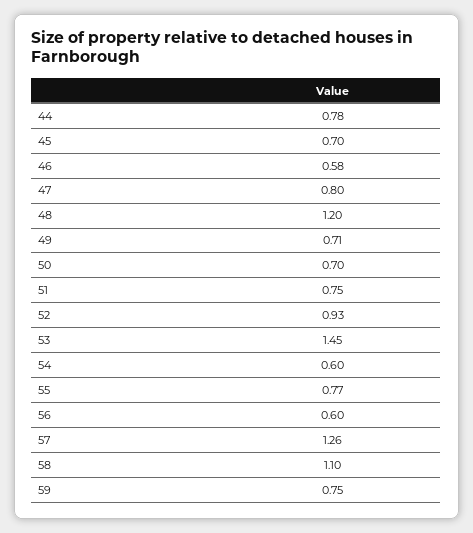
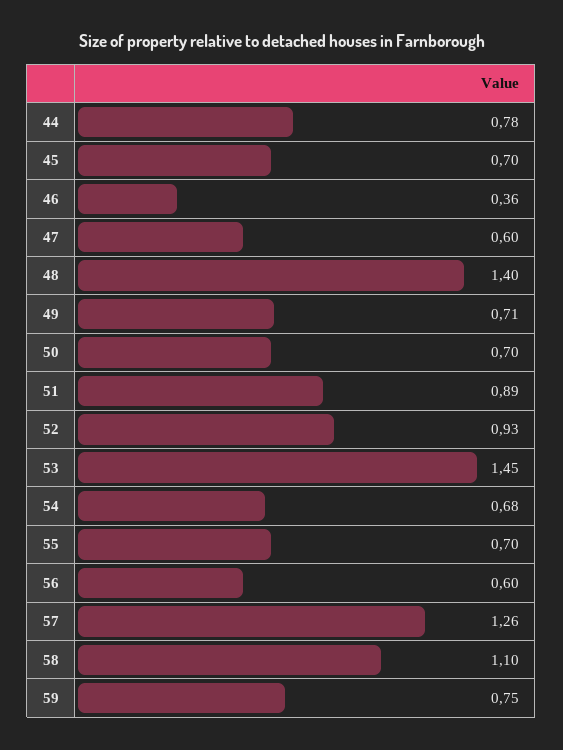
  {
    "44": 0.78,
    "45": 0.7,
-   "46": 0.58,
+   "46": 0.36,
-   "47": 0.8,
+   "47": 0.6,
-   "48": 1.2,
+   "48": 1.4,
    "49": 0.71,
    "50": 0.7,
-   "51": 0.75,
+   "51": 0.89,
    "52": 0.93,
    "53": 1.45,
-   "54": 0.6,
+   "54": 0.68,
-   "55": 0.77,
+   "55": 0.7,
    "56": 0.6,
    "57": 1.26,
    "58": 1.1,
    "59": 0.75
  }

